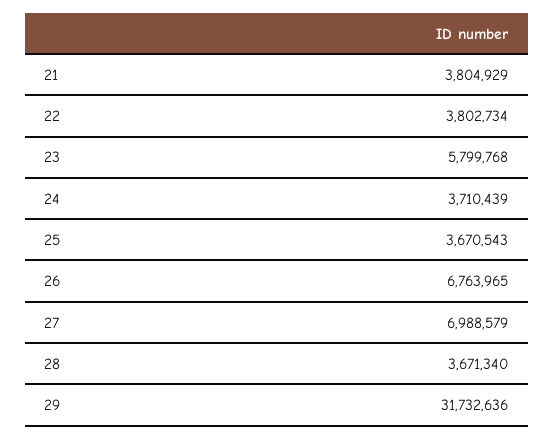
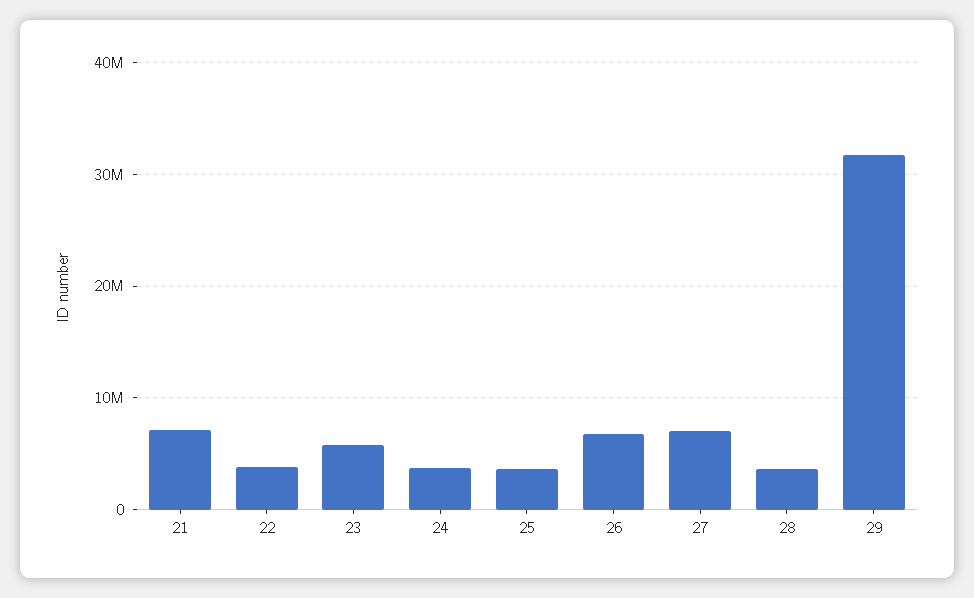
  {
-   "21": 3804929,
+   "21": 7000000,
    "22": 3802734,
    "23": 5799768,
    "24": 3710439,
    "25": 3670543,
    "26": 6763965,
    "27": 6988579,
    "28": 3671340,
    "29": 31732636
  }

